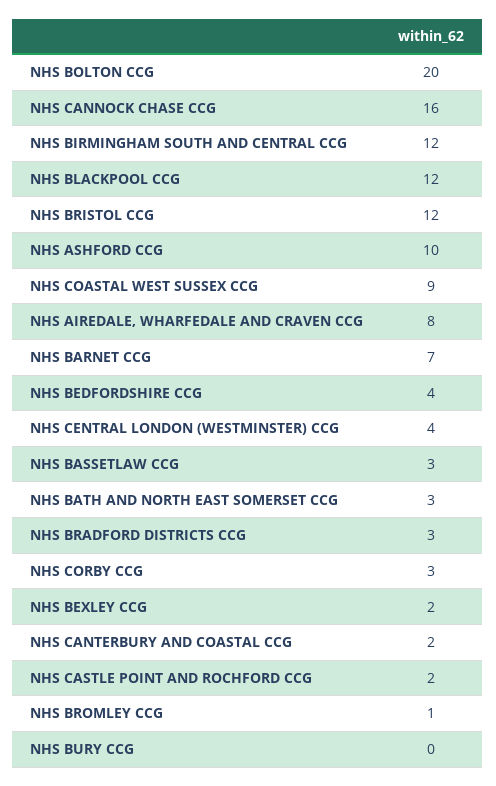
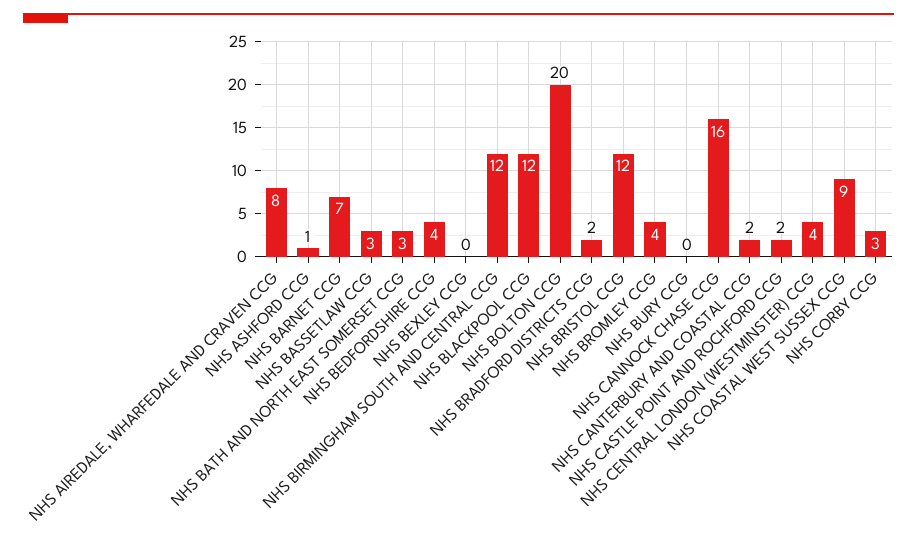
  {
    "NHS BOLTON CCG": 20,
    "NHS CANNOCK CHASE CCG": 16,
    "NHS BIRMINGHAM SOUTH AND CENTRAL CCG": 12,
    "NHS BLACKPOOL CCG": 12,
    "NHS BRISTOL CCG": 12,
-   "NHS ASHFORD CCG": 10,
+   "NHS ASHFORD CCG": 1,
    "NHS COASTAL WEST SUSSEX CCG": 9,
    "NHS AIREDALE, WHARFEDALE AND CRAVEN CCG": 8,
    "NHS BARNET CCG": 7,
    "NHS BEDFORDSHIRE CCG": 4,
    "NHS CENTRAL LONDON (WESTMINSTER) CCG": 4,
    "NHS BASSETLAW CCG": 3,
    "NHS BATH AND NORTH EAST SOMERSET CCG": 3,
-   "NHS BRADFORD DISTRICTS CCG": 3,
+   "NHS BRADFORD DISTRICTS CCG": 2,
    "NHS CORBY CCG": 3,
-   "NHS BEXLEY CCG": 2,
+   "NHS BEXLEY CCG": 0,
    "NHS CANTERBURY AND COASTAL CCG": 2,
    "NHS CASTLE POINT AND ROCHFORD CCG": 2,
-   "NHS BROMLEY CCG": 1,
+   "NHS BROMLEY CCG": 4,
    "NHS BURY CCG": 0
  }

